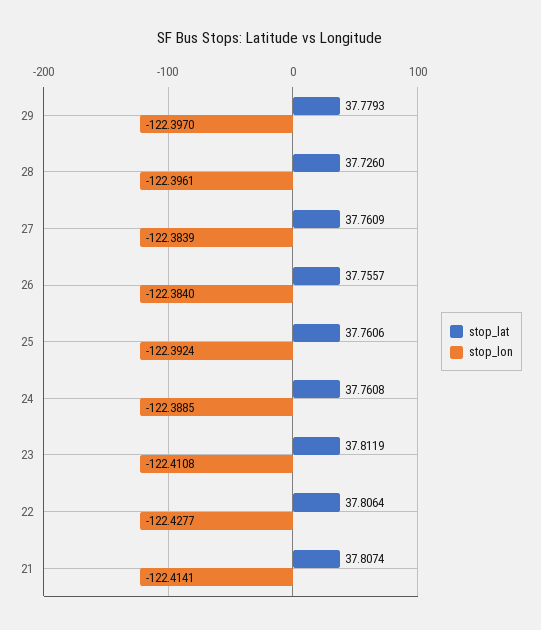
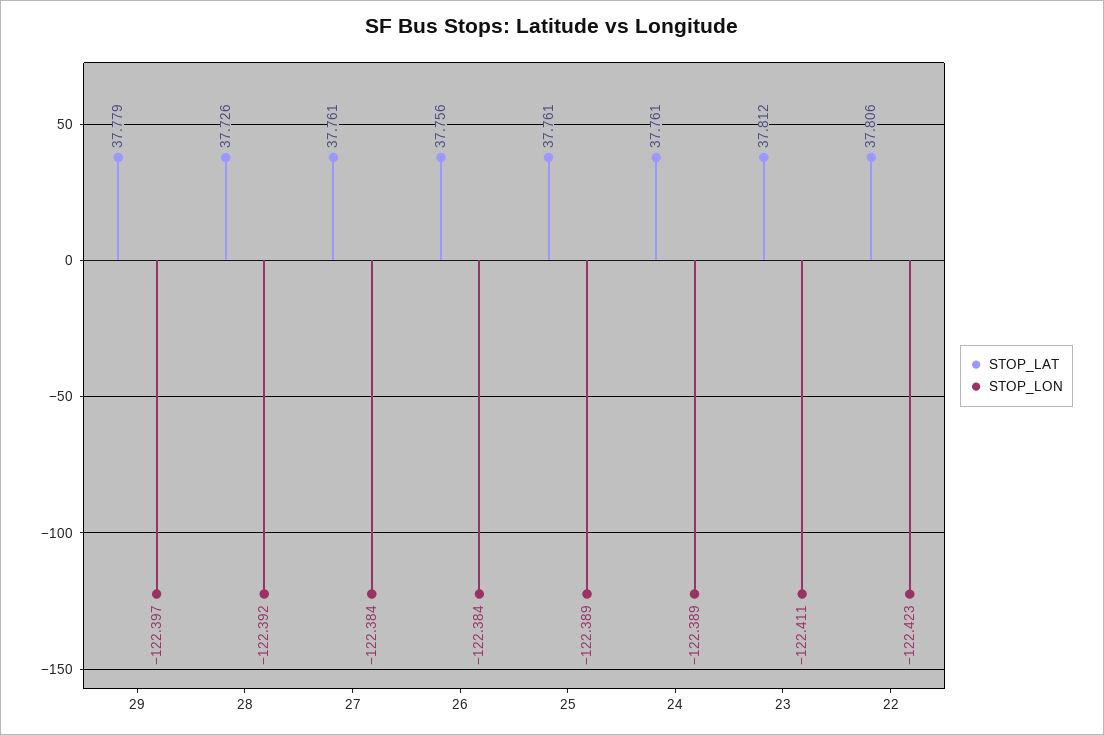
  {
    "stop_lat": {
      "29": 37.7793,
      "28": 37.726,
      "27": 37.7609,
      "26": 37.7557,
      "25": 37.7606,
      "24": 37.7608,
      "23": 37.8119,
-     "22": 37.8064,
+     "22": 37.8064
-     "21": 37.8074
    },
    "stop_lon": {
      "29": -122.397,
-     "28": -122.3961,
+     "28": -122.392,
      "27": -122.3839,
      "26": -122.384,
-     "25": -122.3924,
+     "25": -122.389,
      "24": -122.3885,
      "23": -122.4108,
-     "22": -122.4277,
+     "22": -122.423
-     "21": -122.4141
    }
  }

